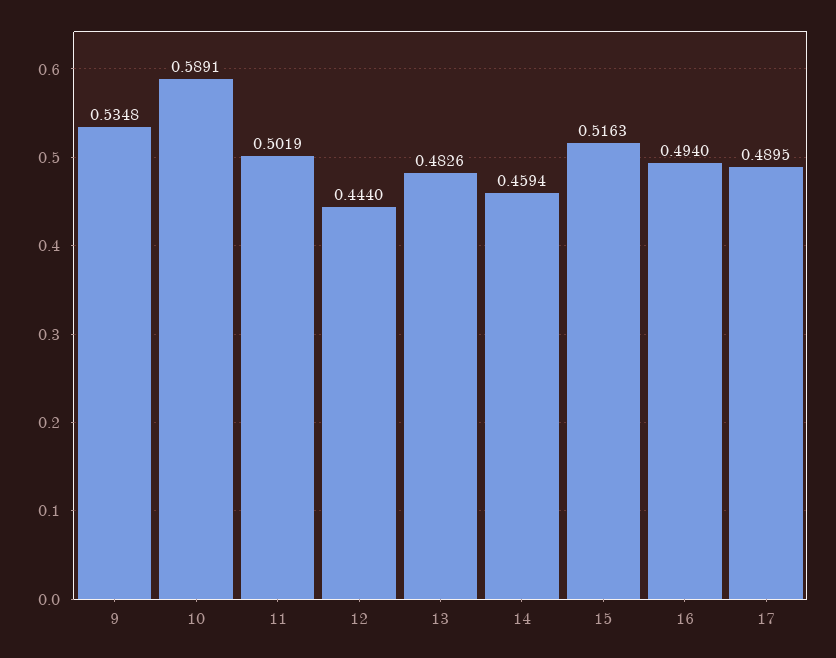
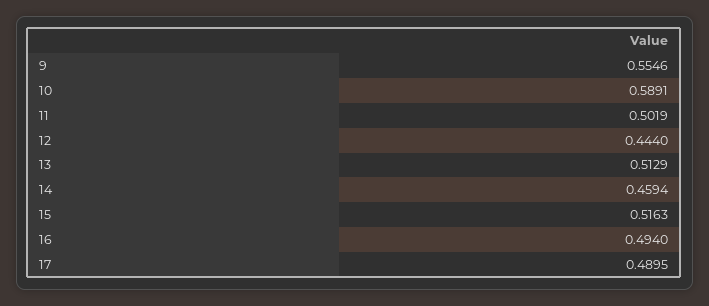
  {
-   "9": 0.5348,
+   "9": 0.5546,
    "10": 0.5891,
    "11": 0.5019,
    "12": 0.444,
-   "13": 0.4826,
+   "13": 0.5129,
    "14": 0.4594,
    "15": 0.5163,
    "16": 0.494,
    "17": 0.4895
  }

